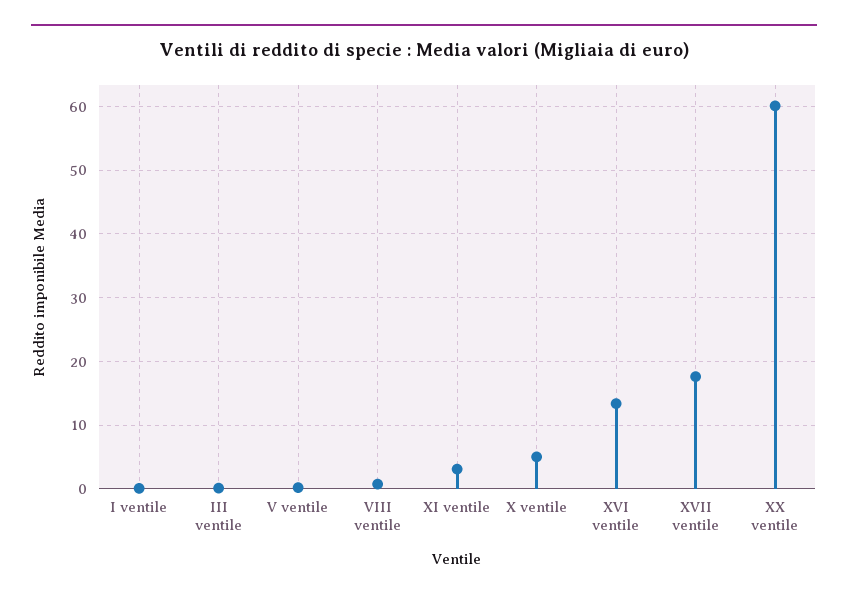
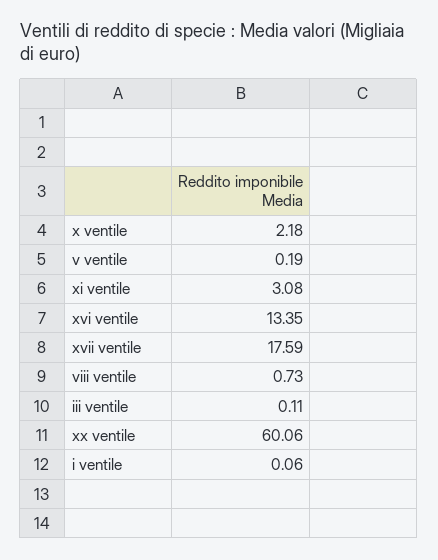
  {
    "I ventile": 0.06,
    "III ventile": 0.11,
    "V ventile": 0.19,
    "VIII ventile": 0.73,
    "XI ventile": 3.08,
-   "X ventile": 5,
+   "X ventile": 2.18,
    "XVI ventile": 13.35,
    "XVII ventile": 17.59,
    "XX ventile": 60.06
  }

